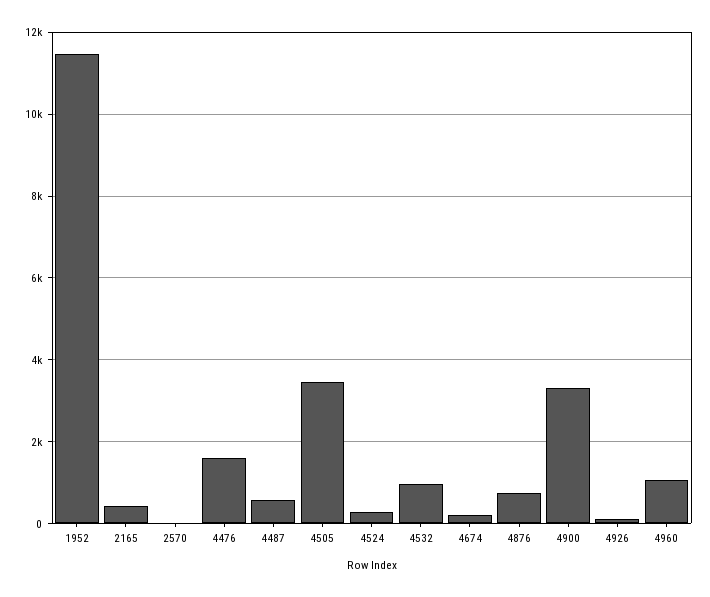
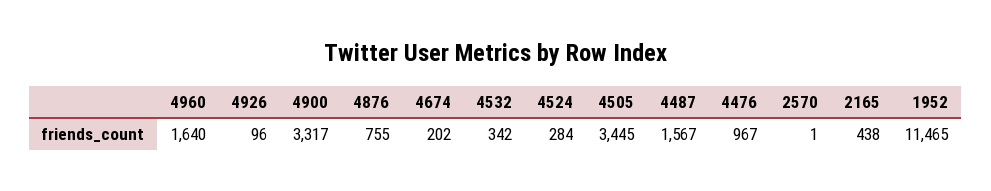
  {
    "1952": 11465,
    "2165": 438,
    "2570": 1,
-   "4476": 1600,
+   "4476": 967,
-   "4487": 600,
+   "4487": 1567,
    "4505": 3445,
    "4524": 284,
-   "4532": 1000,
+   "4532": 342,
    "4674": 202,
    "4876": 755,
    "4900": 3317,
    "4926": 96,
-   "4960": 1000
+   "4960": 1640
  }

